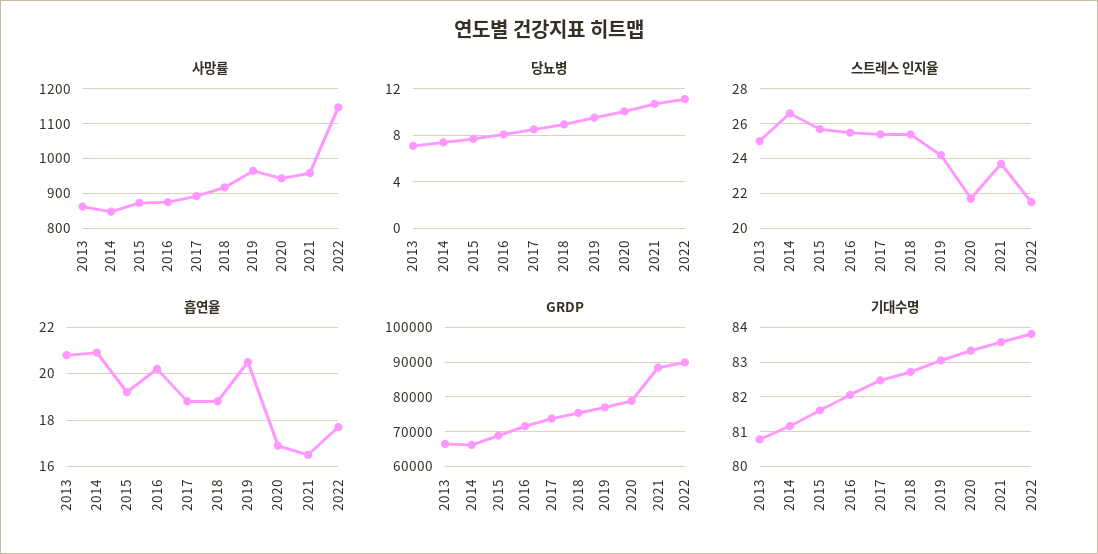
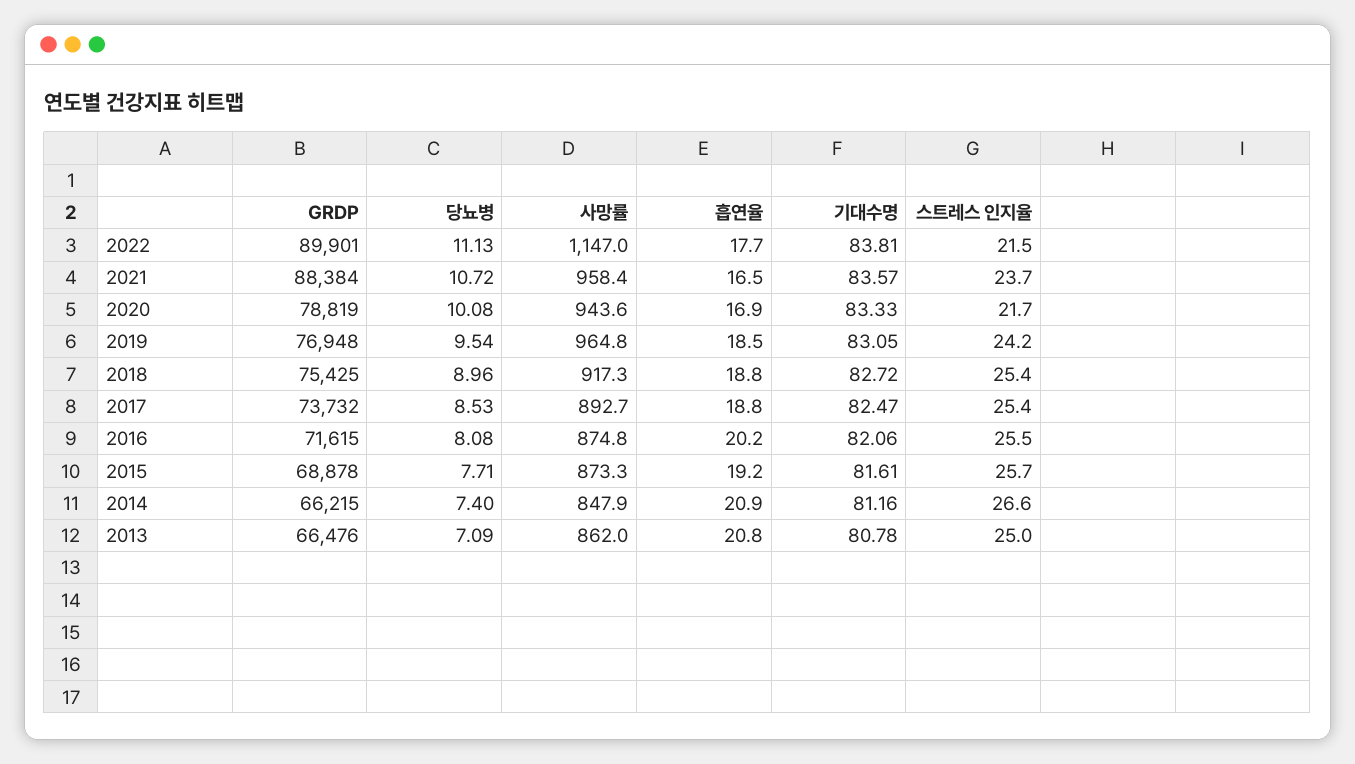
  {
    "사망률": {
      "2013": 862,
      "2014": 847.9,
      "2015": 873.3,
      "2016": 874.8,
      "2017": 892.7,
      "2018": 917.3,
      "2019": 964.8,
      "2020": 943.6,
      "2021": 958.4,
      "2022": 1147
    },
    "당뇨병": {
      "2013": 7.09,
      "2014": 7.4,
      "2015": 7.71,
      "2016": 8.08,
      "2017": 8.53,
      "2018": 8.96,
      "2019": 9.54,
      "2020": 10.08,
      "2021": 10.72,
      "2022": 11.13
    },
    "스트레스 인지율": {
      "2013": 25,
      "2014": 26.6,
      "2015": 25.7,
      "2016": 25.5,
      "2017": 25.4,
      "2018": 25.4,
      "2019": 24.2,
      "2020": 21.7,
      "2021": 23.7,
      "2022": 21.5
    },
    "흡연율": {
      "2013": 20.8,
      "2014": 20.9,
      "2015": 19.2,
      "2016": 20.2,
      "2017": 18.8,
      "2018": 18.8,
-     "2019": 20.5,
+     "2019": 18.5,
      "2020": 16.9,
      "2021": 16.5,
      "2022": 17.7
    },
    "GRDP": {
      "2013": 66476,
      "2014": 66215,
      "2015": 68878,
      "2016": 71615,
      "2017": 73732,
      "2018": 75425,
      "2019": 76948,
      "2020": 78819,
      "2021": 88384,
      "2022": 89901
    },
    "기대수명": {
      "2013": 80.78,
      "2014": 81.16,
      "2015": 81.61,
      "2016": 82.06,
      "2017": 82.47,
      "2018": 82.72,
      "2019": 83.05,
      "2020": 83.33,
      "2021": 83.57,
      "2022": 83.81
    }
  }

